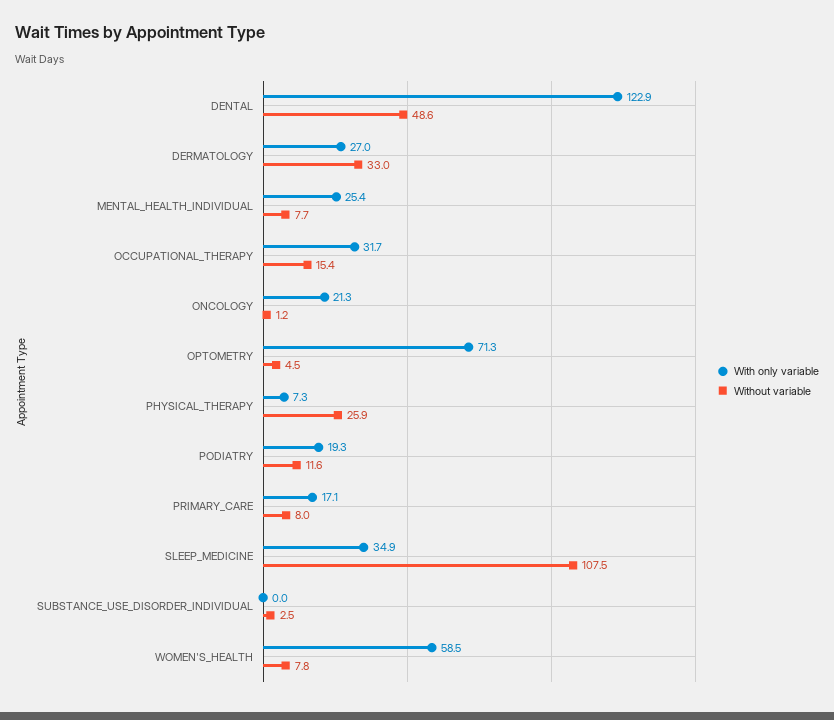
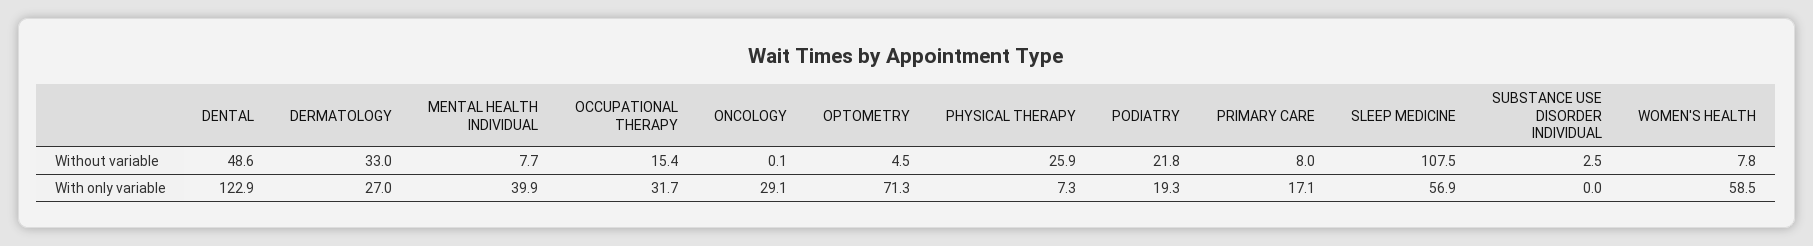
  {
    "With only variable": {
      "DENTAL": 122.9,
      "DERMATOLOGY": 27,
-     "MENTAL_HEALTH_INDIVIDUAL": 25.4,
+     "MENTAL_HEALTH_INDIVIDUAL": 39.9,
      "OCCUPATIONAL_THERAPY": 31.7,
-     "ONCOLOGY": 21.3,
+     "ONCOLOGY": 29.1,
      "OPTOMETRY": 71.3,
      "PHYSICAL_THERAPY": 7.3,
      "PODIATRY": 19.3,
      "PRIMARY_CARE": 17.1,
-     "SLEEP_MEDICINE": 34.9,
+     "SLEEP_MEDICINE": 56.9,
      "SUBSTANCE_USE_DISORDER_INDIVIDUAL": 0,
      "WOMEN'S_HEALTH": 58.5
    },
    "Without variable": {
      "DENTAL": 48.6,
      "DERMATOLOGY": 33,
      "MENTAL_HEALTH_INDIVIDUAL": 7.7,
      "OCCUPATIONAL_THERAPY": 15.4,
-     "ONCOLOGY": 1.2,
+     "ONCOLOGY": 0.1,
      "OPTOMETRY": 4.5,
      "PHYSICAL_THERAPY": 25.9,
-     "PODIATRY": 11.6,
+     "PODIATRY": 21.8,
      "PRIMARY_CARE": 8,
      "SLEEP_MEDICINE": 107.5,
      "SUBSTANCE_USE_DISORDER_INDIVIDUAL": 2.5,
      "WOMEN'S_HEALTH": 7.8
    }
  }

